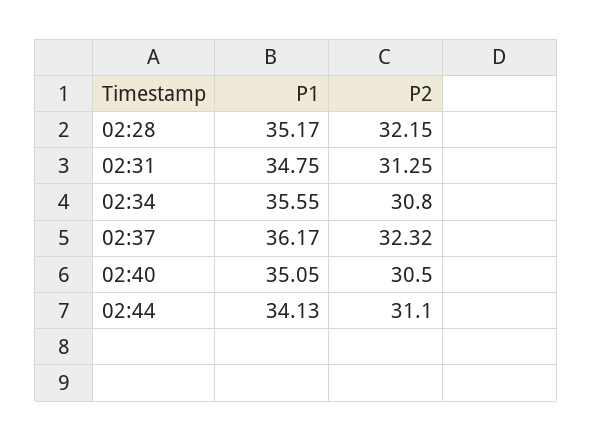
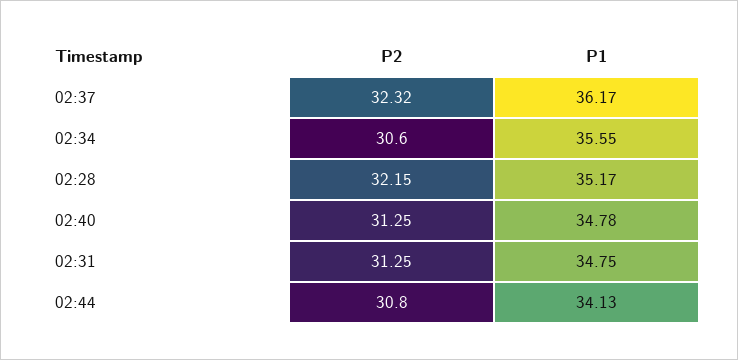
  {
    "P1": {
      "02:28": 35.17,
      "02:31": 34.75,
      "02:34": 35.55,
      "02:37": 36.17,
-     "02:40": 35.05,
+     "02:40": 34.78,
      "02:44": 34.13
    },
    "P2": {
      "02:28": 32.15,
      "02:31": 31.25,
-     "02:34": 30.8,
+     "02:34": 30.6,
      "02:37": 32.32,
-     "02:40": 30.5,
+     "02:40": 31.25,
-     "02:44": 31.1
+     "02:44": 30.8
    }
  }

